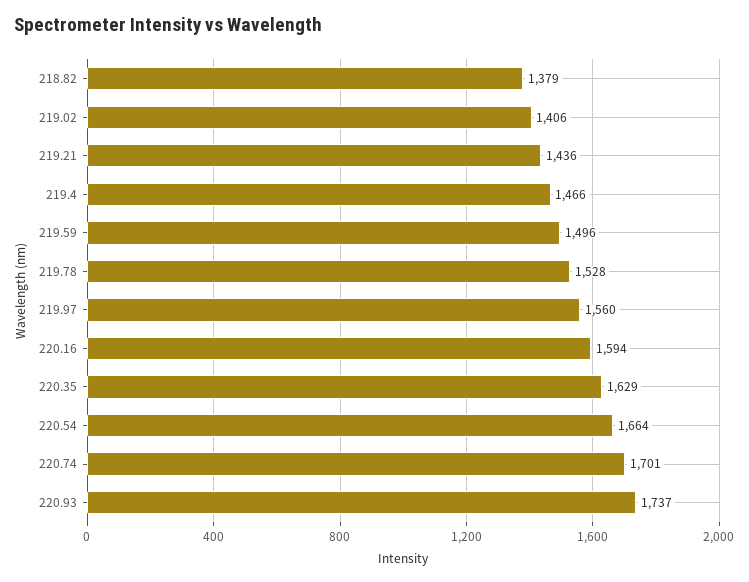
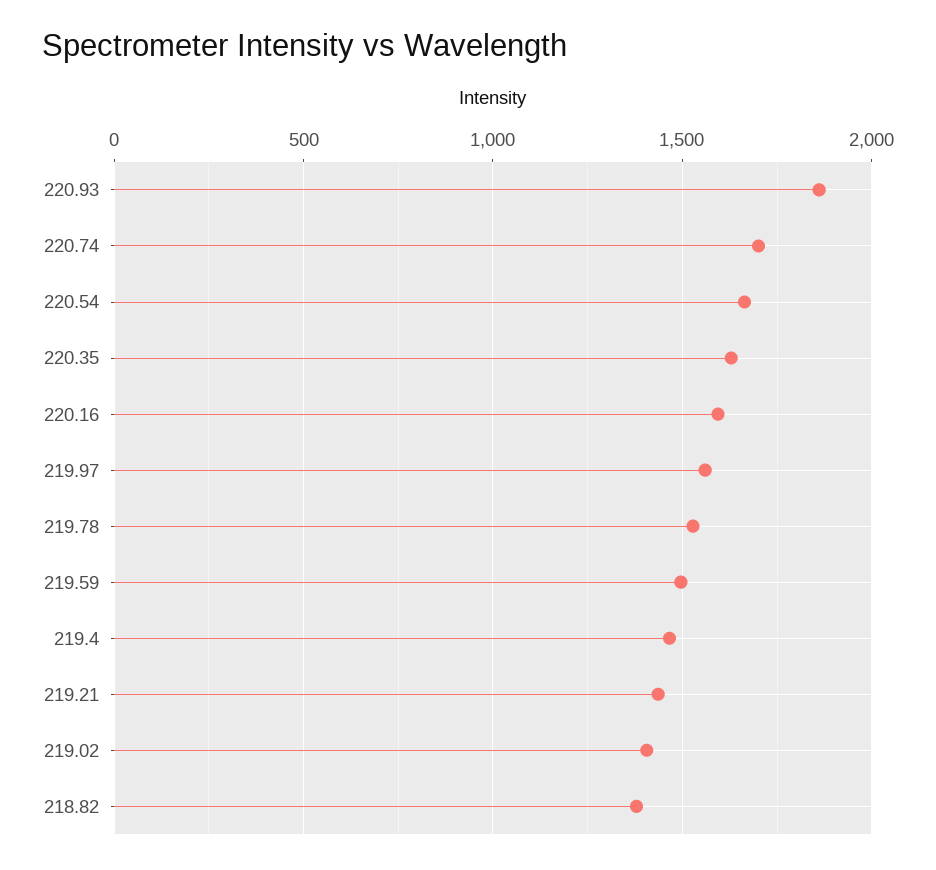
  {
    "218.82": 1379,
    "219.02": 1406,
    "219.21": 1436,
    "219.4": 1466,
    "219.59": 1496,
    "219.78": 1528,
    "219.97": 1560,
    "220.16": 1594,
    "220.35": 1629,
    "220.54": 1664,
    "220.74": 1701,
-   "220.93": 1737
+   "220.93": 1850
  }

